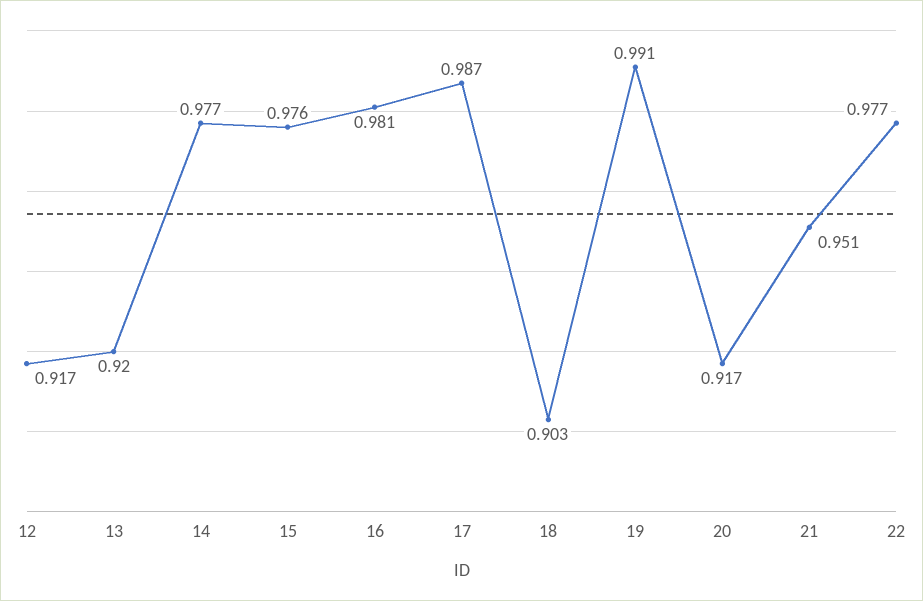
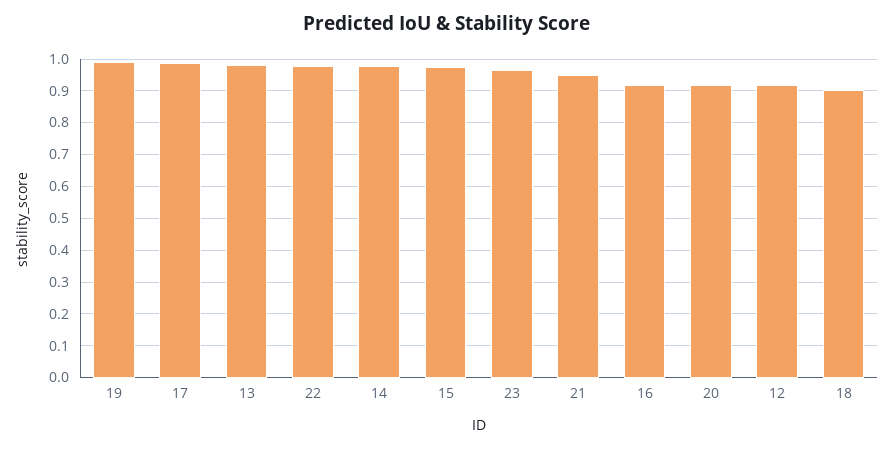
  {
    "12": 0.917,
-   "13": 0.92,
+   "13": 0.98,
    "14": 0.977,
    "15": 0.976,
-   "16": 0.981,
+   "16": 0.92,
    "17": 0.987,
    "18": 0.903,
    "19": 0.991,
    "20": 0.917,
    "21": 0.951,
-   "22": 0.977
+   "22": 0.977,
+   "23": 0.96
  }

